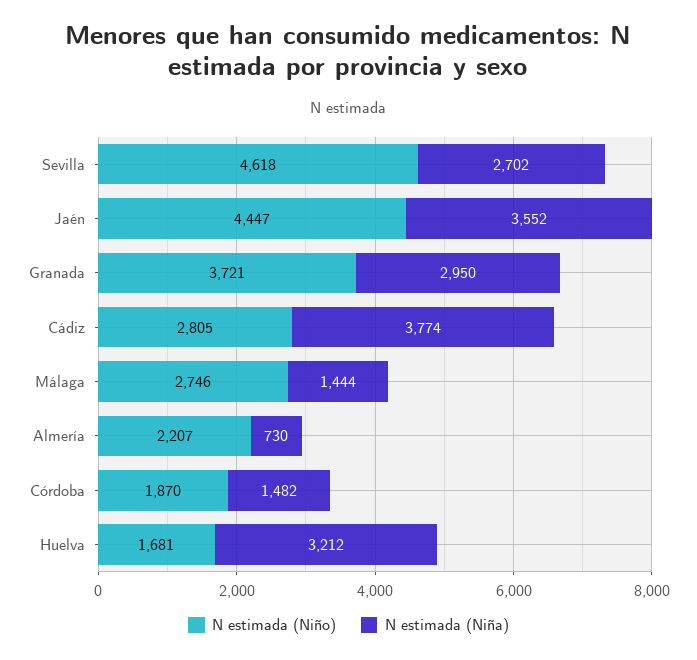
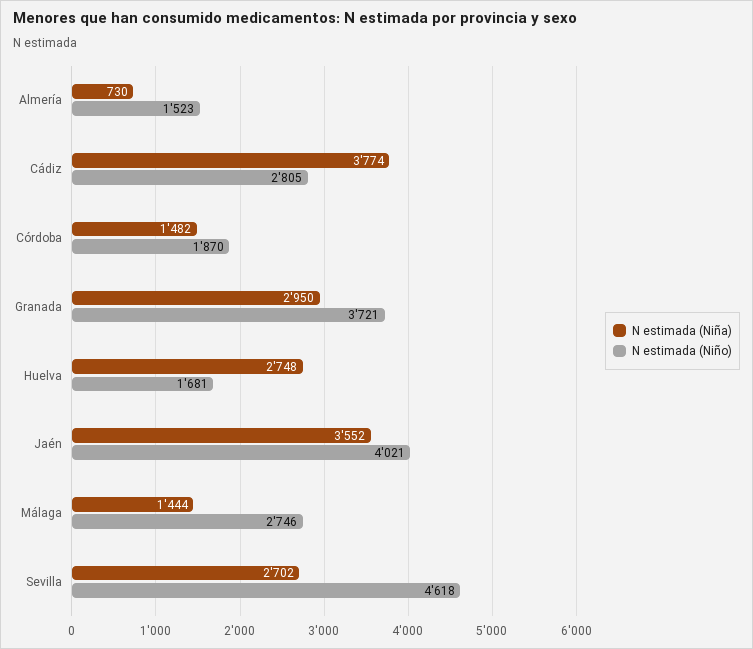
  {
    "N estimada (Niño)": {
      "Sevilla": 4618,
-     "Jaén": 4447,
+     "Jaén": 4021,
      "Granada": 3721,
      "Cádiz": 2805,
      "Málaga": 2746,
-     "Almería": 2207,
+     "Almería": 1523,
      "Córdoba": 1870,
      "Huelva": 1681
    },
    "N estimada (Niña)": {
      "Sevilla": 2702,
      "Jaén": 3552,
      "Granada": 2950,
      "Cádiz": 3774,
      "Málaga": 1444,
      "Almería": 730,
      "Córdoba": 1482,
-     "Huelva": 3212
+     "Huelva": 2748
    }
  }

